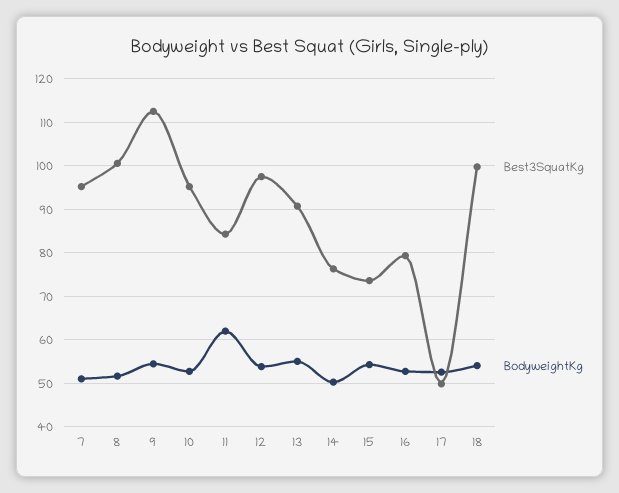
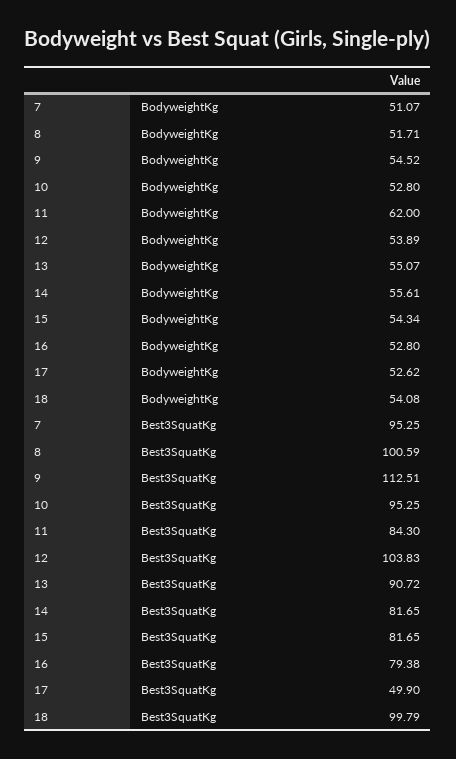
  {
    "Best3SquatKg": {
      "7": 95.25,
      "8": 100.59,
      "9": 112.51,
      "10": 95.25,
      "11": 84.3,
-     "12": 98,
+     "12": 103.83,
      "13": 90.72,
-     "14": 76,
+     "14": 81.65,
-     "15": 74,
+     "15": 81.65,
      "16": 79.38,
      "17": 49.9,
      "18": 99.79
    },
    "BodyweightKg": {
      "7": 51.07,
      "8": 51.71,
      "9": 54.52,
      "10": 52.8,
      "11": 62,
      "12": 53.89,
      "13": 55.07,
-     "14": 50,
+     "14": 55.61,
      "15": 54.34,
      "16": 52.8,
      "17": 52.62,
      "18": 54.08
    }
  }

